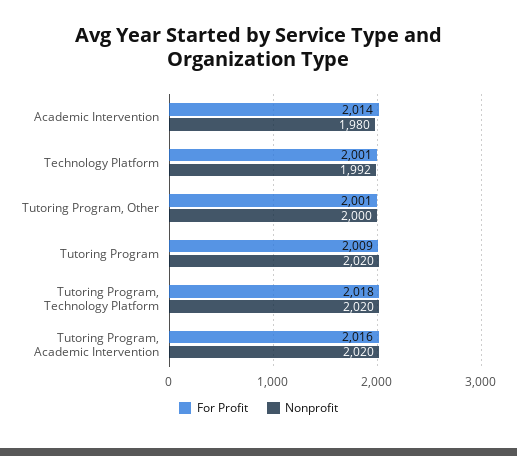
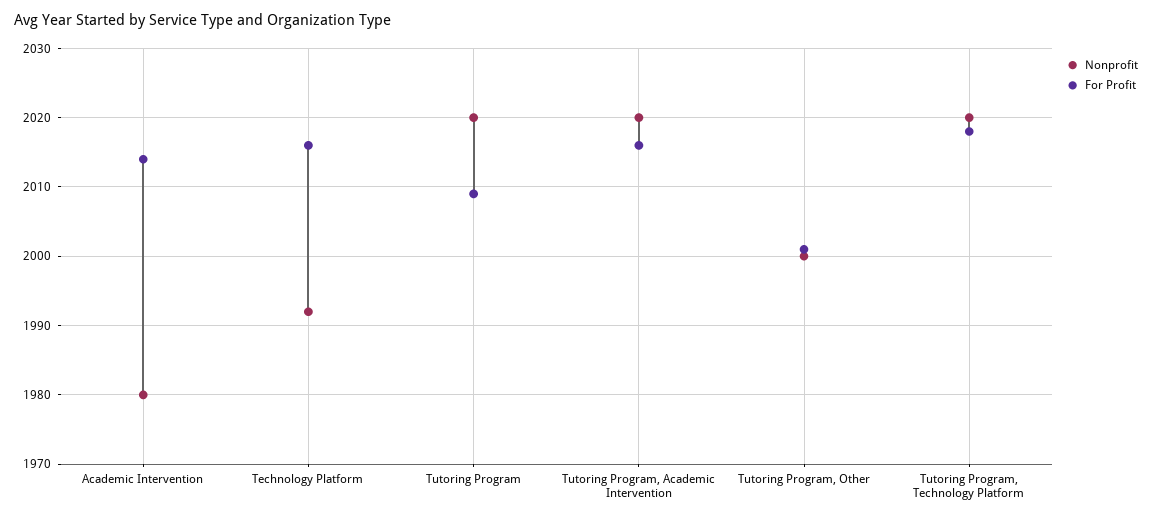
  {
    "For Profit": {
      "Academic Intervention": 2014,
-     "Technology Platform": 2001,
+     "Technology Platform": 2016,
      "Tutoring Program, Other": 2001,
      "Tutoring Program": 2009,
      "Tutoring Program, Technology Platform": 2018,
      "Tutoring Program, Academic Intervention": 2016
    },
    "Nonprofit": {
      "Academic Intervention": 1980,
      "Technology Platform": 1992,
      "Tutoring Program, Other": 2000,
      "Tutoring Program": 2020,
      "Tutoring Program, Technology Platform": 2020,
      "Tutoring Program, Academic Intervention": 2020
    }
  }

